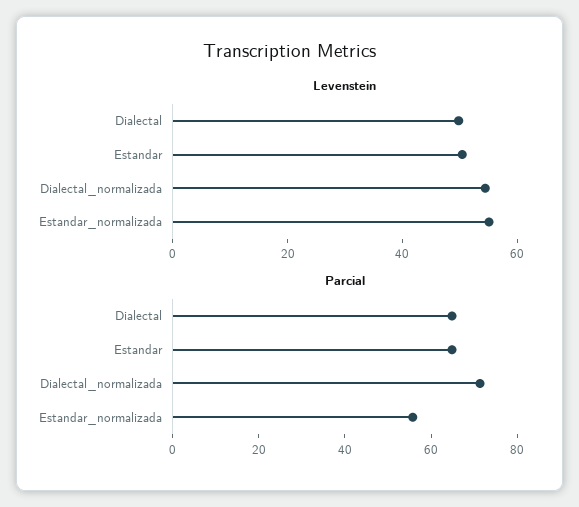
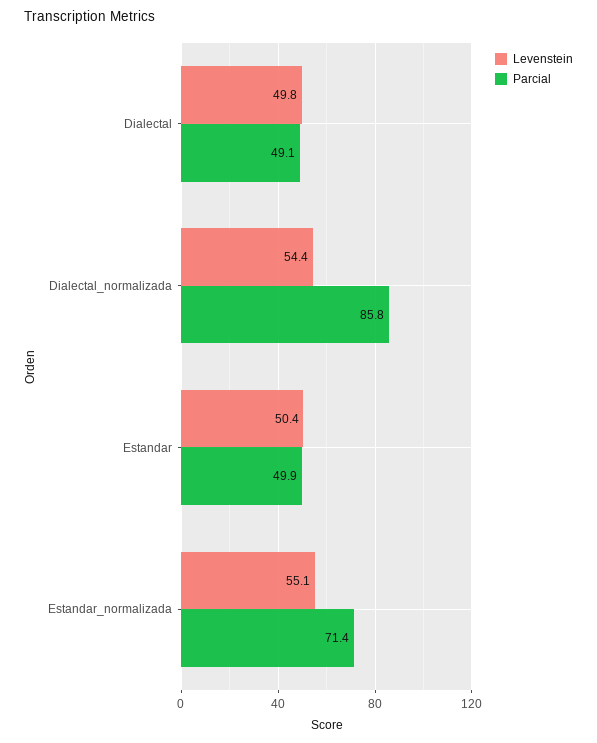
  {
    "Levenstein": {
      "Dialectal": 49.8,
      "Estandar": 50.4,
      "Dialectal_normalizada": 54.4,
      "Estandar_normalizada": 55.1
    },
    "Parcial": {
-     "Dialectal": 65,
+     "Dialectal": 49.1,
-     "Estandar": 65,
+     "Estandar": 49.9,
-     "Dialectal_normalizada": 70,
+     "Dialectal_normalizada": 85.8,
-     "Estandar_normalizada": 55
+     "Estandar_normalizada": 71.4
    }
  }

